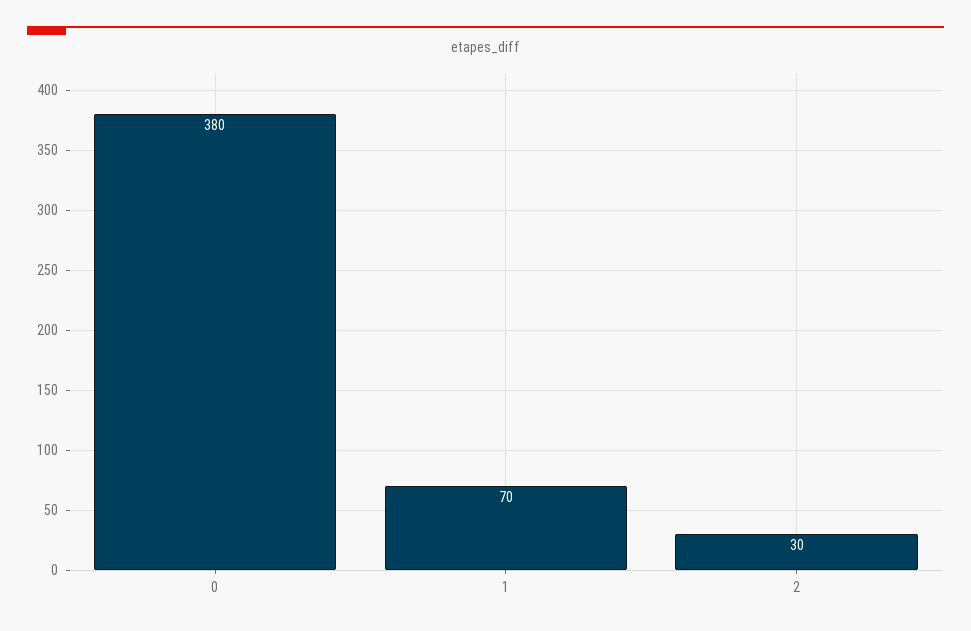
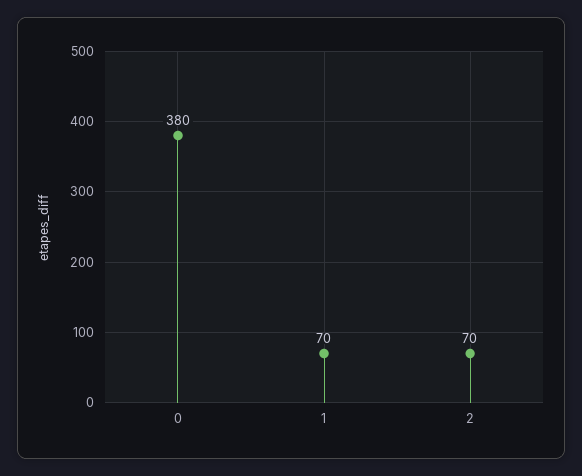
  {
    "0": 380,
    "1": 70,
-   "2": 30
+   "2": 70
  }

